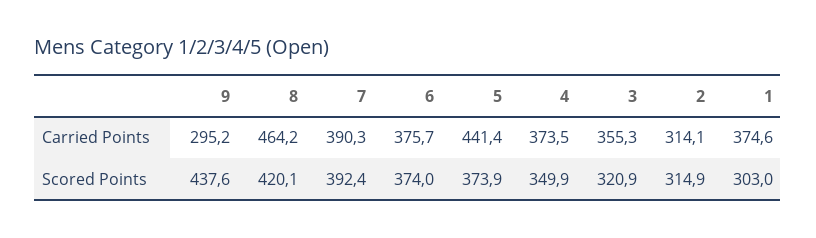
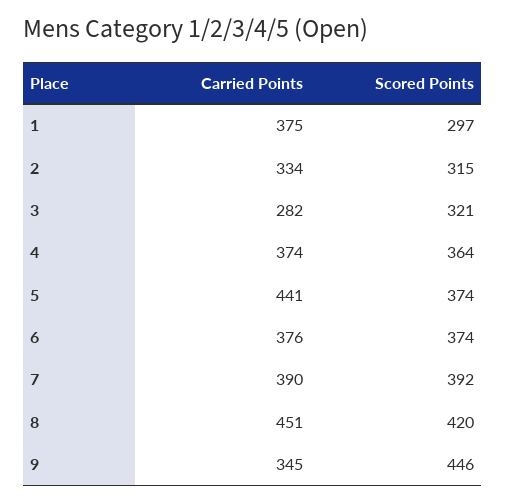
  {
    "9": {
-     "Carried Points": 295.2,
+     "Carried Points": 345,
-     "Scored Points": 437.6
+     "Scored Points": 446
    },
    "8": {
-     "Carried Points": 464.2,
+     "Carried Points": 451,
      "Scored Points": 420.1
    },
    "7": {
      "Carried Points": 390.3,
      "Scored Points": 392.4
    },
    "6": {
      "Carried Points": 375.7,
      "Scored Points": 374
    },
    "5": {
      "Carried Points": 441.4,
      "Scored Points": 373.9
    },
    "4": {
      "Carried Points": 373.5,
-     "Scored Points": 349.9
+     "Scored Points": 364
    },
    "3": {
-     "Carried Points": 355.3,
+     "Carried Points": 282,
      "Scored Points": 320.9
    },
    "2": {
-     "Carried Points": 314.1,
+     "Carried Points": 334,
      "Scored Points": 314.9
    },
    "1": {
      "Carried Points": 374.6,
-     "Scored Points": 303
+     "Scored Points": 297
    }
  }

